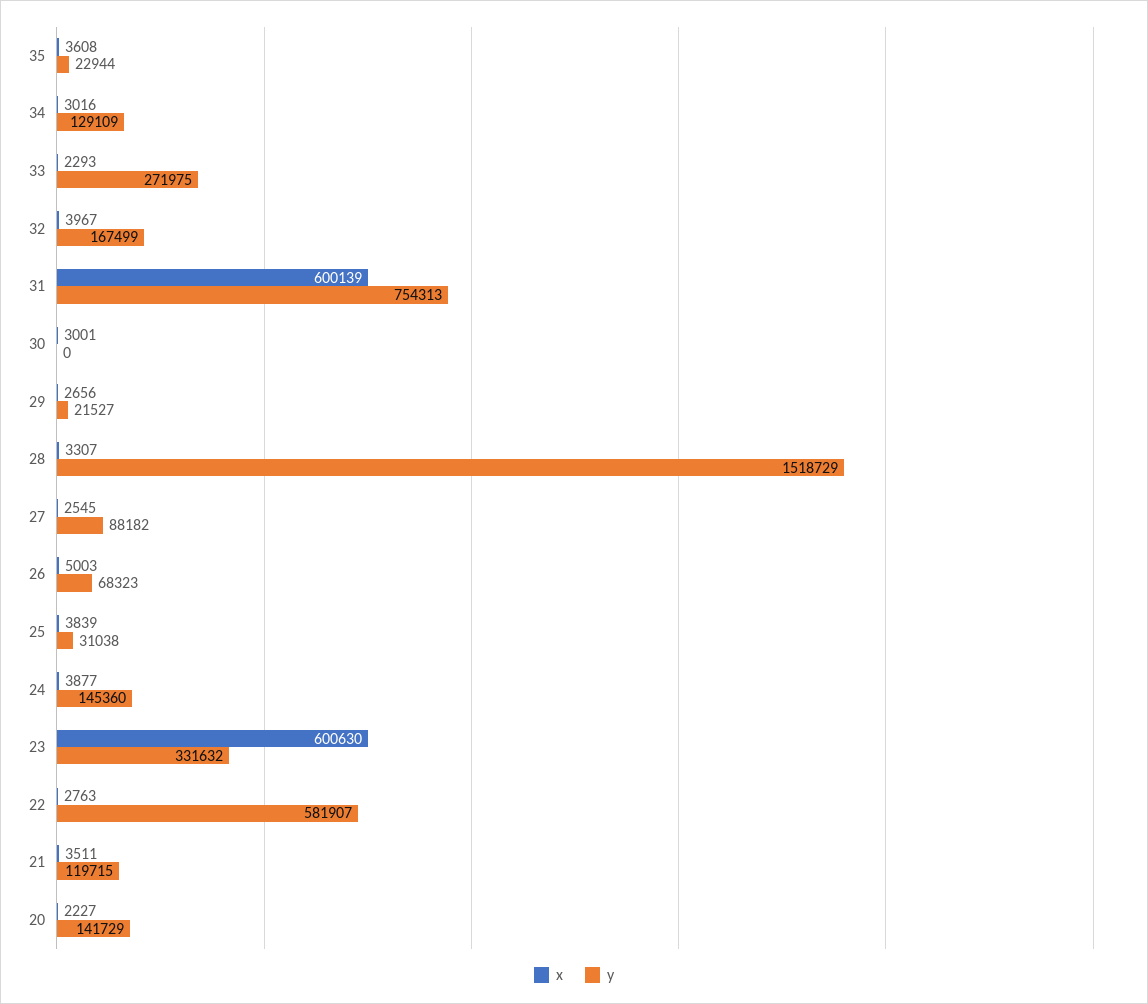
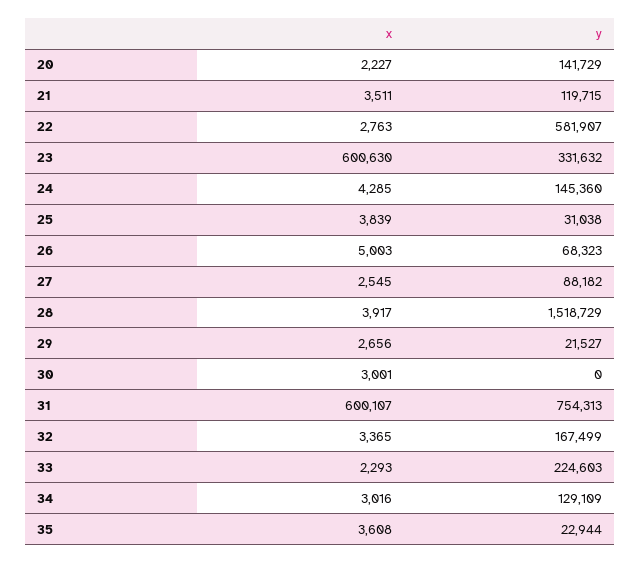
  {
    "x": {
      "35": 3608,
      "34": 3016,
      "33": 2293,
-     "32": 3967,
+     "32": 3365,
-     "31": 600139,
+     "31": 600107,
      "30": 3001,
      "29": 2656,
-     "28": 3307,
+     "28": 3917,
      "27": 2545,
      "26": 5003,
      "25": 3839,
-     "24": 3877,
+     "24": 4285,
      "23": 600630,
      "22": 2763,
      "21": 3511,
      "20": 2227
    },
    "y": {
      "35": 22944,
      "34": 129109,
-     "33": 271975,
+     "33": 224603,
      "32": 167499,
      "31": 754313,
      "30": 0,
      "29": 21527,
      "28": 1518729,
      "27": 88182,
      "26": 68323,
      "25": 31038,
      "24": 145360,
      "23": 331632,
      "22": 581907,
      "21": 119715,
      "20": 141729
    }
  }

